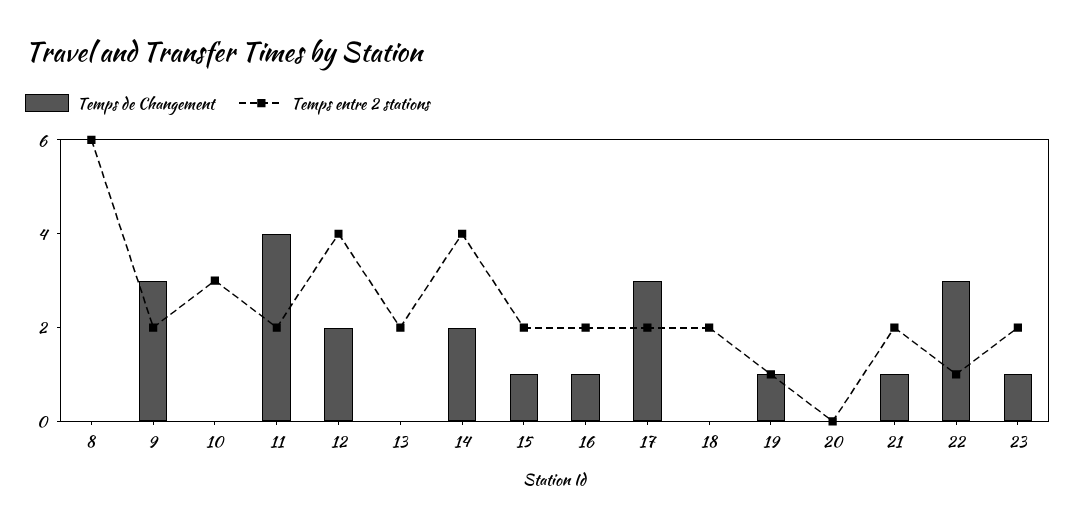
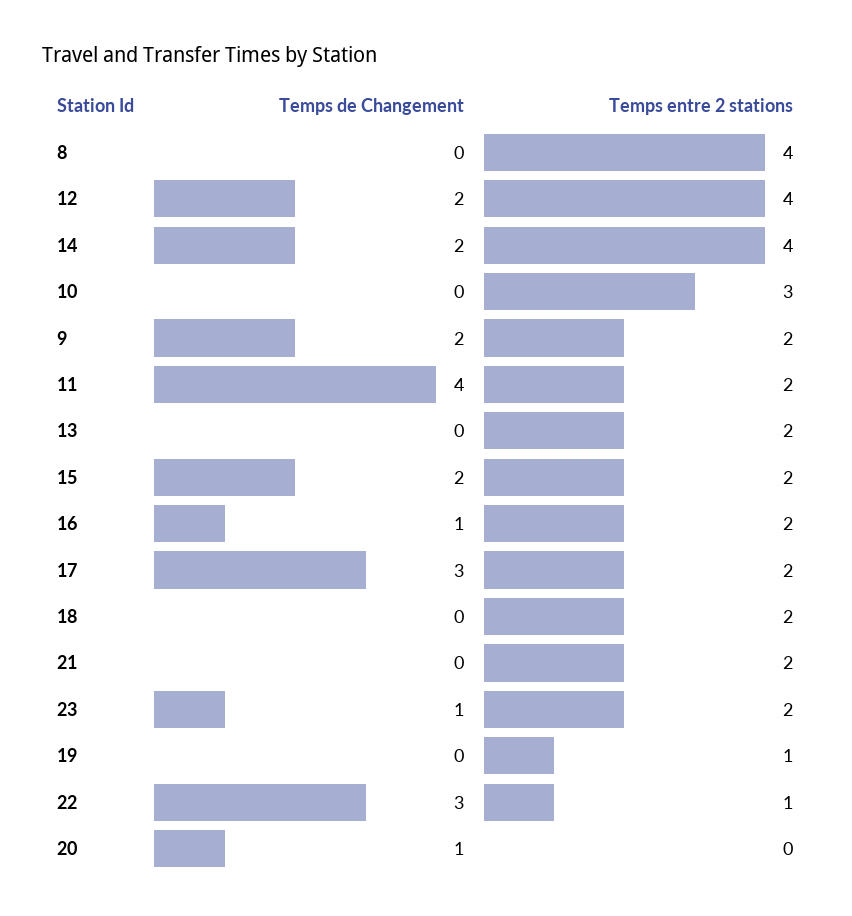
  {
    "Temps de Changement": {
      "8": 0,
-     "9": 3,
+     "9": 2,
      "10": 0,
      "11": 4,
      "12": 2,
      "13": 0,
      "14": 2,
-     "15": 1,
+     "15": 2,
      "16": 1,
      "17": 3,
      "18": 0,
-     "19": 1,
+     "19": 0,
-     "20": 0,
+     "20": 1,
-     "21": 1,
+     "21": 0,
      "22": 3,
      "23": 1
    },
    "Temps entre 2 stations": {
-     "8": 6,
+     "8": 4,
      "9": 2,
      "10": 3,
      "11": 2,
      "12": 4,
      "13": 2,
      "14": 4,
      "15": 2,
      "16": 2,
      "17": 2,
      "18": 2,
      "19": 1,
      "20": 0,
      "21": 2,
      "22": 1,
      "23": 2
    }
  }

